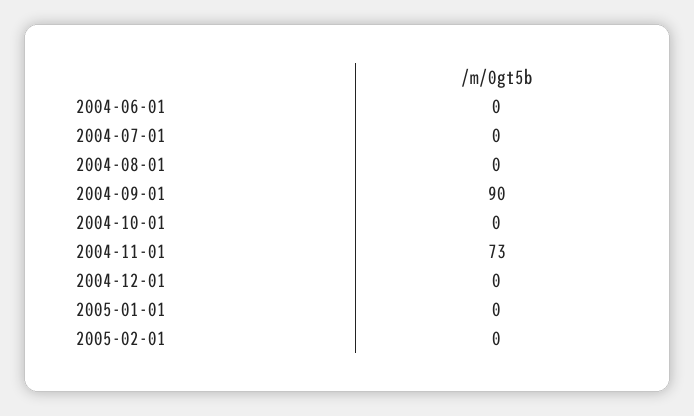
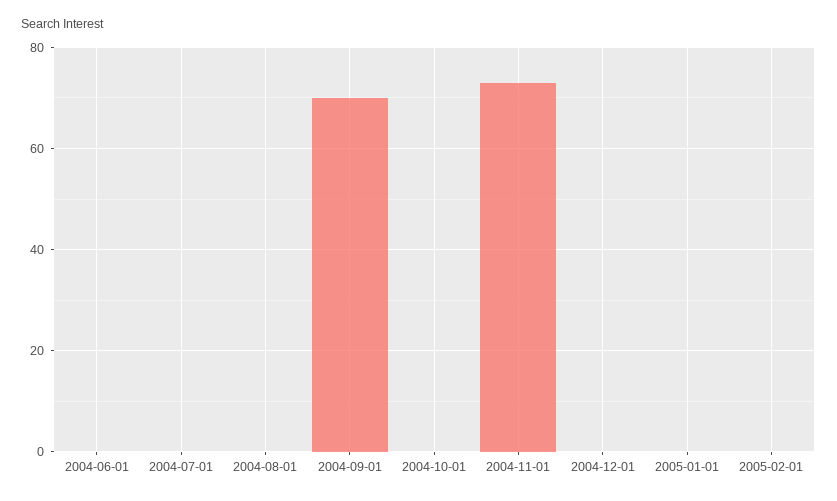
  {
    "2004-06-01": 0,
    "2004-07-01": 0,
    "2004-08-01": 0,
-   "2004-09-01": 90,
+   "2004-09-01": 70,
    "2004-10-01": 0,
    "2004-11-01": 73,
    "2004-12-01": 0,
    "2005-01-01": 0,
    "2005-02-01": 0
  }

